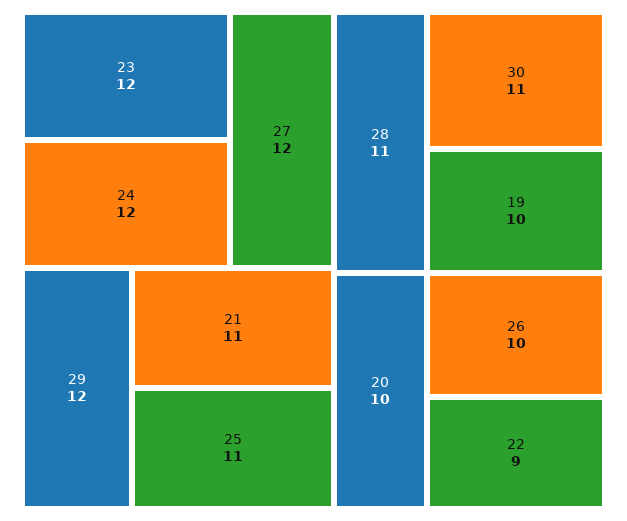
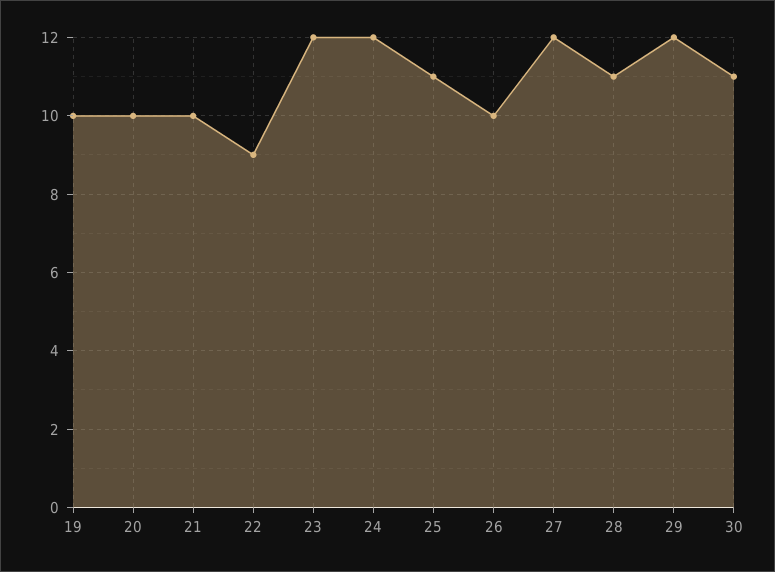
  {
    "23": 12,
    "24": 12,
    "27": 12,
    "29": 12,
-   "21": 11,
+   "21": 10,
    "25": 11,
    "28": 11,
    "30": 11,
    "19": 10,
    "20": 10,
    "26": 10,
    "22": 9
  }

